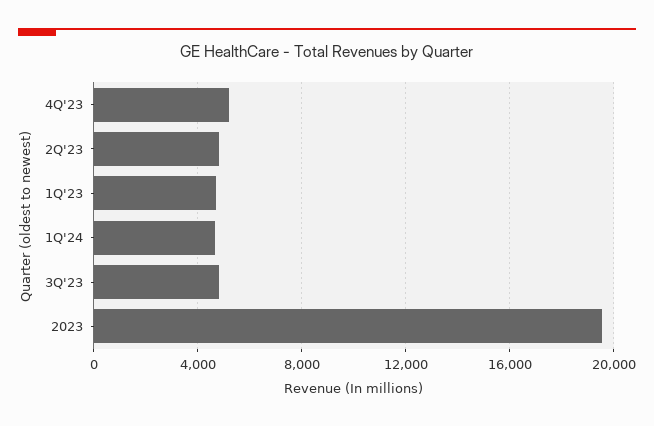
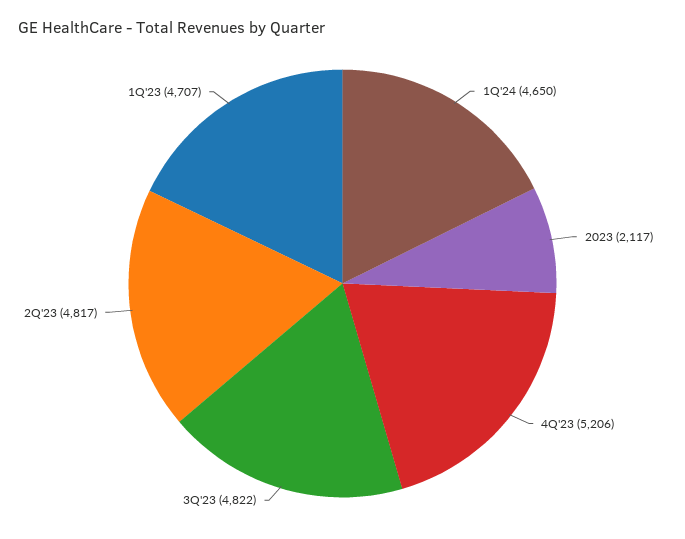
  {
    "4Q'23": 5206,
    "2Q'23": 4817,
    "1Q'23": 4707,
    "1Q'24": 4650,
    "3Q'23": 4822,
-   "2023": 19500
+   "2023": 2117
  }

